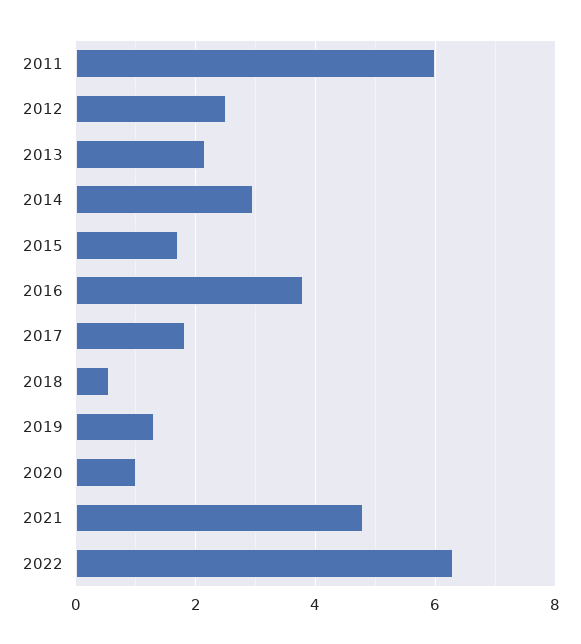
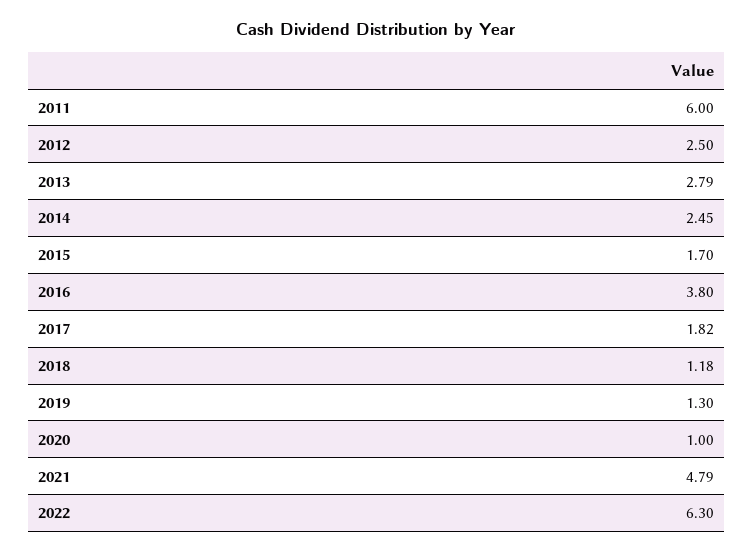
  {
    "2011": 6,
    "2012": 2.5,
-   "2013": 2.2,
+   "2013": 2.79,
-   "2014": 3,
+   "2014": 2.45,
    "2015": 1.7,
    "2016": 3.8,
    "2017": 1.82,
-   "2018": 0.6,
+   "2018": 1.18,
    "2019": 1.3,
    "2020": 1,
    "2021": 4.79,
    "2022": 6.3
  }

